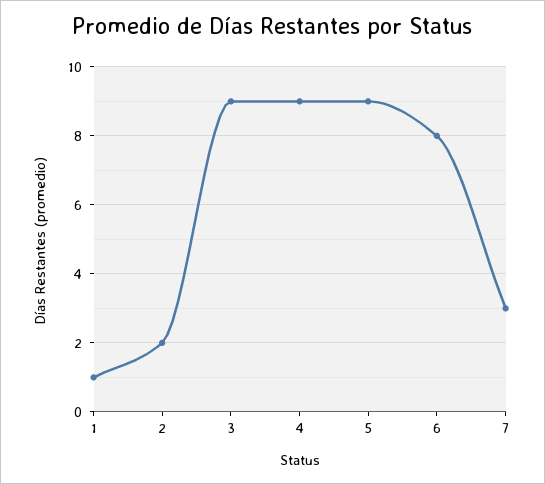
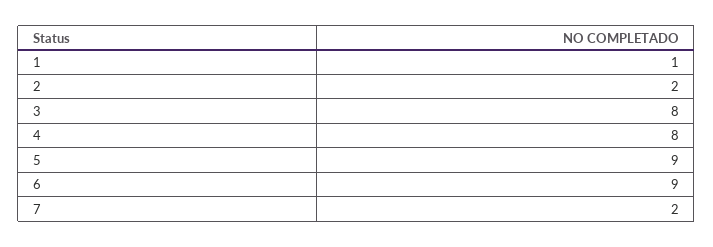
  {
    "1": 1,
    "2": 2,
-   "3": 9,
+   "3": 8,
-   "4": 9,
+   "4": 8,
    "5": 9,
-   "6": 8,
+   "6": 9,
-   "7": 3
+   "7": 2
  }

